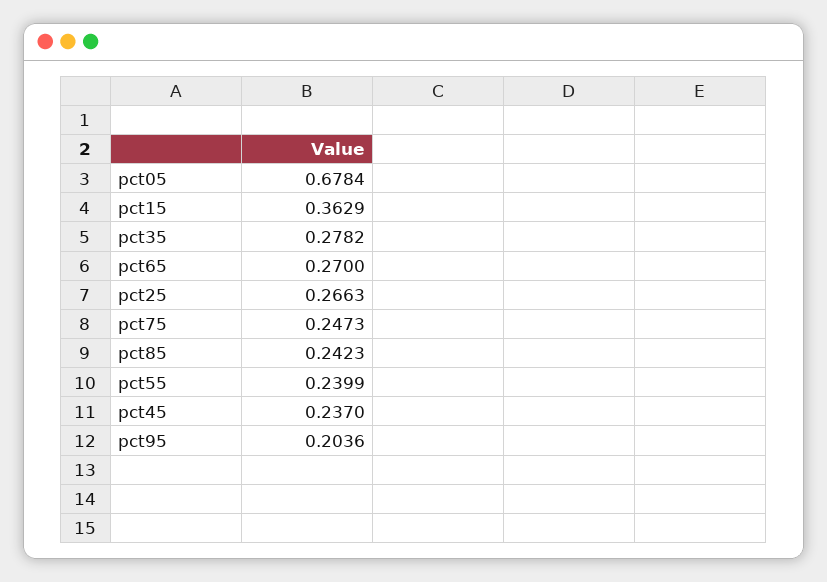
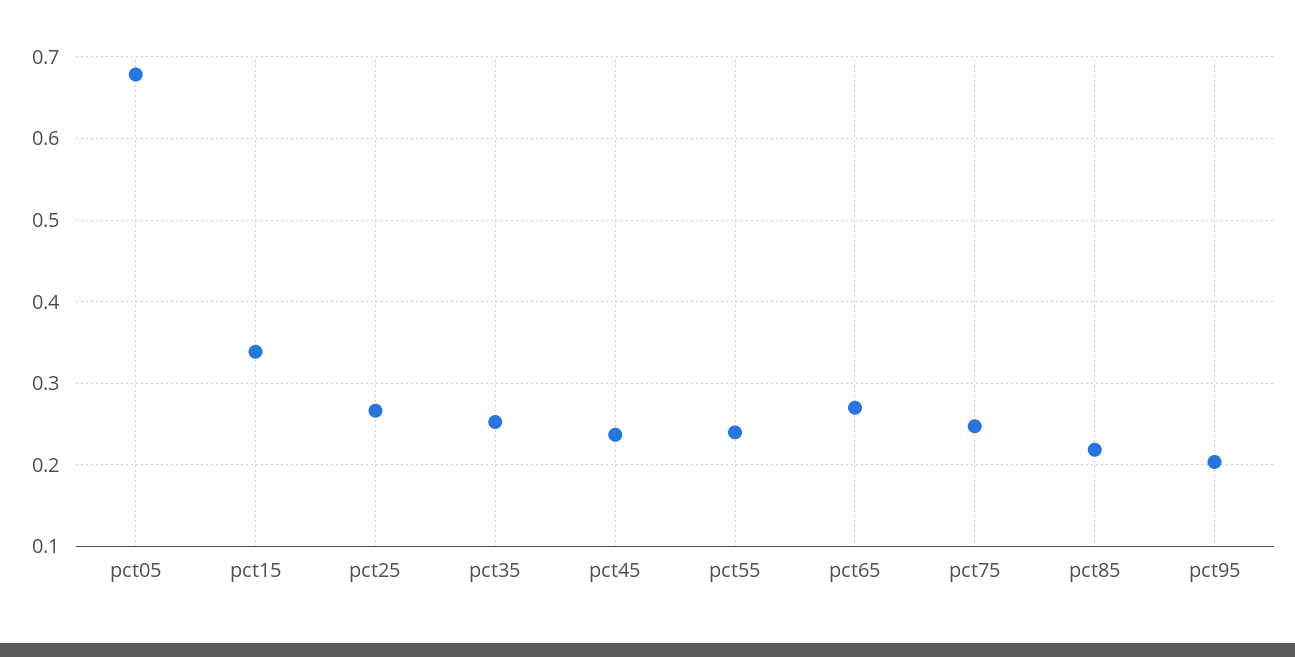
  {
    "pct05": 0.6784,
-   "pct15": 0.3629,
+   "pct15": 0.34,
-   "pct35": 0.2782,
+   "pct35": 0.25,
    "pct65": 0.27,
    "pct25": 0.2663,
    "pct75": 0.2473,
-   "pct85": 0.2423,
+   "pct85": 0.22,
    "pct55": 0.2399,
    "pct45": 0.237,
    "pct95": 0.2036
  }

